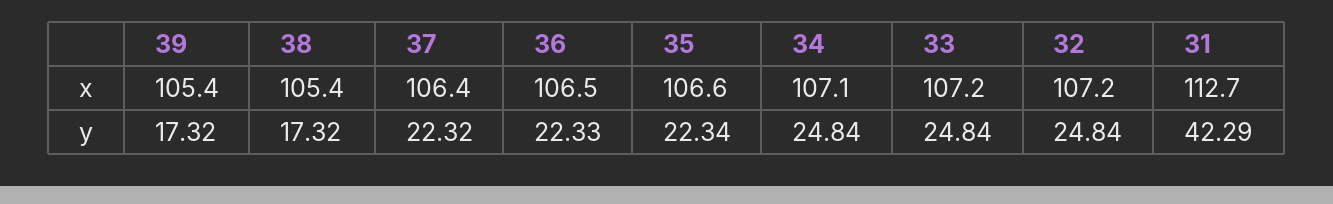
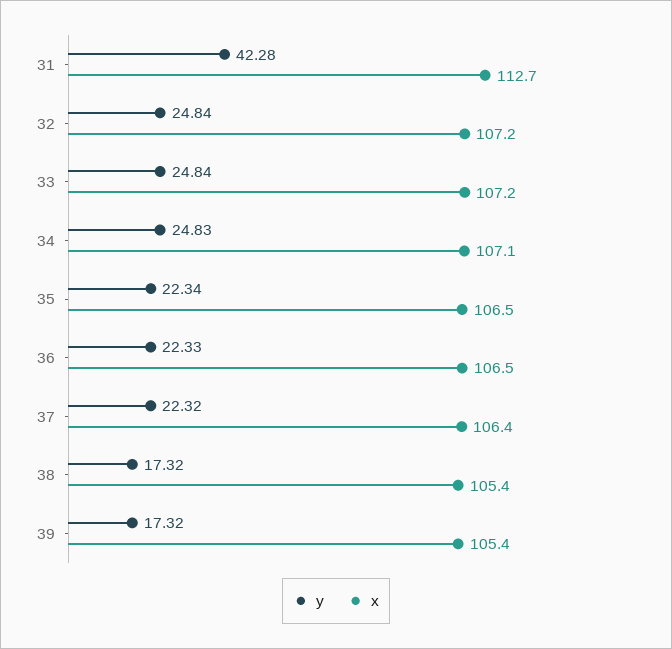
  {
    "x": {
      "39": 105.4,
      "38": 105.4,
      "37": 106.4,
      "36": 106.5,
-     "35": 106.6,
+     "35": 106.5,
      "34": 107.1,
      "33": 107.2,
      "32": 107.2,
      "31": 112.7
    },
    "y": {
      "39": 17.32,
      "38": 17.32,
      "37": 22.32,
      "36": 22.33,
      "35": 22.34,
-     "34": 24.84,
+     "34": 24.83,
      "33": 24.84,
      "32": 24.84,
-     "31": 42.29
+     "31": 42.28
    }
  }

